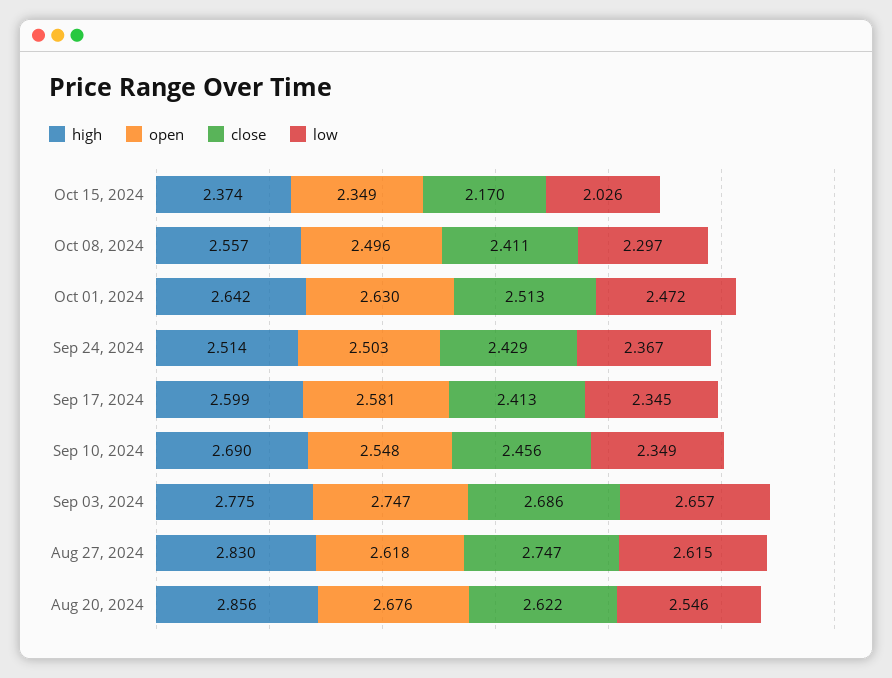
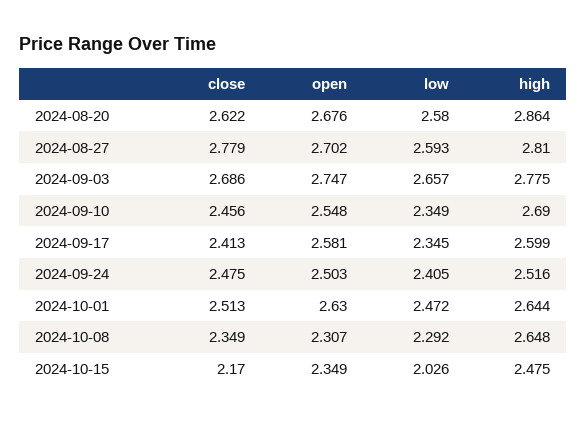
  {
    "high": {
-     "Oct 15, 2024": 2.374,
+     "Oct 15, 2024": 2.475,
-     "Oct 08, 2024": 2.557,
+     "Oct 08, 2024": 2.648,
-     "Oct 01, 2024": 2.642,
+     "Oct 01, 2024": 2.644,
-     "Sep 24, 2024": 2.514,
+     "Sep 24, 2024": 2.516,
      "Sep 17, 2024": 2.599,
      "Sep 10, 2024": 2.69,
      "Sep 03, 2024": 2.775,
-     "Aug 27, 2024": 2.83,
+     "Aug 27, 2024": 2.81,
-     "Aug 20, 2024": 2.856
+     "Aug 20, 2024": 2.864
    },
    "open": {
      "Oct 15, 2024": 2.349,
-     "Oct 08, 2024": 2.496,
+     "Oct 08, 2024": 2.307,
      "Oct 01, 2024": 2.63,
      "Sep 24, 2024": 2.503,
      "Sep 17, 2024": 2.581,
      "Sep 10, 2024": 2.548,
      "Sep 03, 2024": 2.747,
-     "Aug 27, 2024": 2.618,
+     "Aug 27, 2024": 2.702,
      "Aug 20, 2024": 2.676
    },
    "close": {
      "Oct 15, 2024": 2.17,
-     "Oct 08, 2024": 2.411,
+     "Oct 08, 2024": 2.349,
      "Oct 01, 2024": 2.513,
-     "Sep 24, 2024": 2.429,
+     "Sep 24, 2024": 2.475,
      "Sep 17, 2024": 2.413,
      "Sep 10, 2024": 2.456,
      "Sep 03, 2024": 2.686,
-     "Aug 27, 2024": 2.747,
+     "Aug 27, 2024": 2.779,
      "Aug 20, 2024": 2.622
    },
    "low": {
      "Oct 15, 2024": 2.026,
-     "Oct 08, 2024": 2.297,
+     "Oct 08, 2024": 2.292,
      "Oct 01, 2024": 2.472,
-     "Sep 24, 2024": 2.367,
+     "Sep 24, 2024": 2.405,
      "Sep 17, 2024": 2.345,
      "Sep 10, 2024": 2.349,
      "Sep 03, 2024": 2.657,
-     "Aug 27, 2024": 2.615,
+     "Aug 27, 2024": 2.593,
-     "Aug 20, 2024": 2.546
+     "Aug 20, 2024": 2.58
    }
  }

